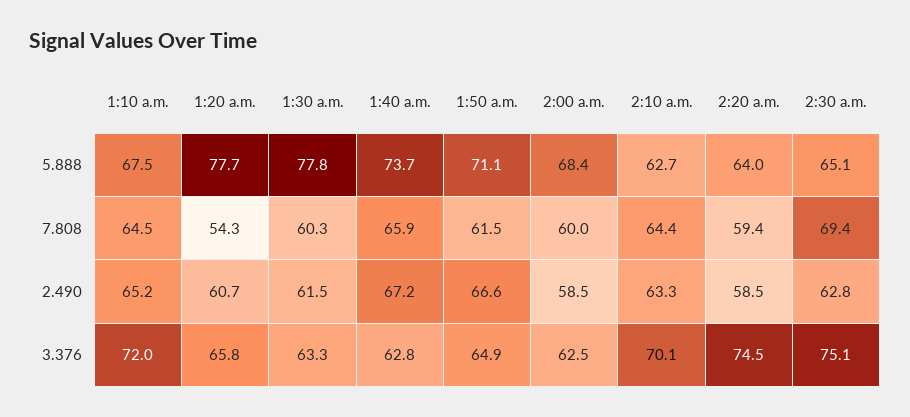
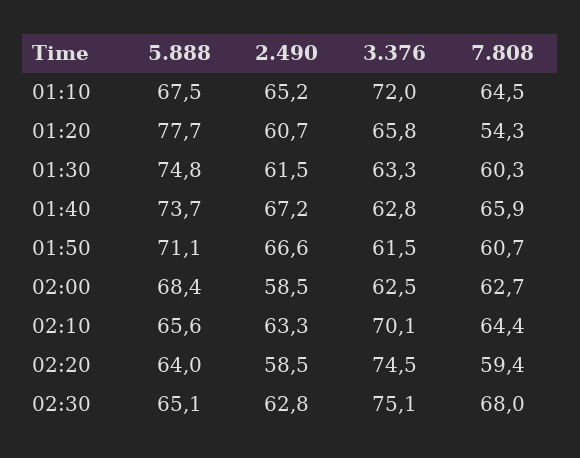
  {
    "1:10 a.m.": {
      "5.888": 67.5,
      "7.808": 64.5,
      "2.490": 65.2,
      "3.376": 72
    },
    "1:20 a.m.": {
      "5.888": 77.7,
      "7.808": 54.3,
      "2.490": 60.7,
      "3.376": 65.8
    },
    "1:30 a.m.": {
-     "5.888": 77.8,
+     "5.888": 74.8,
      "7.808": 60.3,
      "2.490": 61.5,
      "3.376": 63.3
    },
    "1:40 a.m.": {
      "5.888": 73.7,
      "7.808": 65.9,
      "2.490": 67.2,
      "3.376": 62.8
    },
    "1:50 a.m.": {
      "5.888": 71.1,
-     "7.808": 61.5,
+     "7.808": 60.7,
      "2.490": 66.6,
-     "3.376": 64.9
+     "3.376": 61.5
    },
    "2:00 a.m.": {
      "5.888": 68.4,
-     "7.808": 60,
+     "7.808": 62.7,
      "2.490": 58.5,
      "3.376": 62.5
    },
    "2:10 a.m.": {
-     "5.888": 62.7,
+     "5.888": 65.6,
      "7.808": 64.4,
      "2.490": 63.3,
      "3.376": 70.1
    },
    "2:20 a.m.": {
      "5.888": 64,
      "7.808": 59.4,
      "2.490": 58.5,
      "3.376": 74.5
    },
    "2:30 a.m.": {
      "5.888": 65.1,
-     "7.808": 69.4,
+     "7.808": 68,
      "2.490": 62.8,
      "3.376": 75.1
    }
  }

